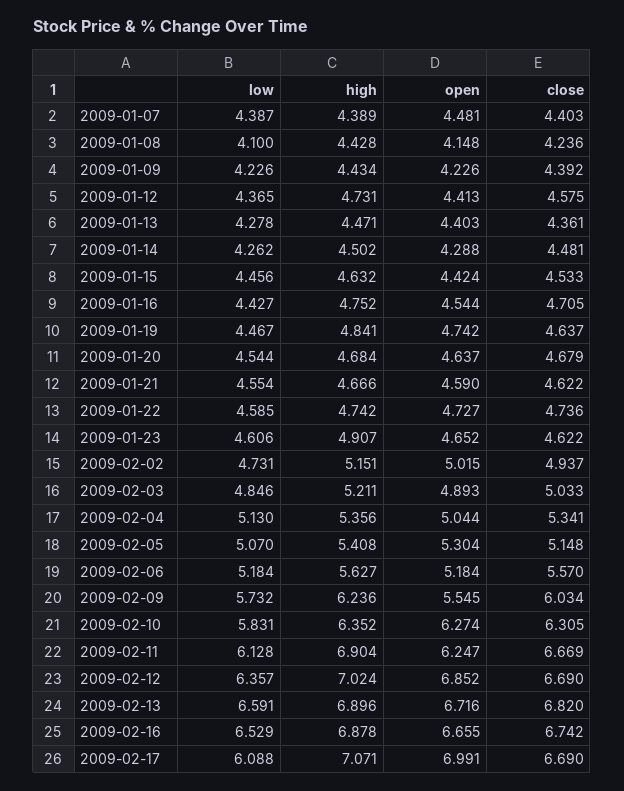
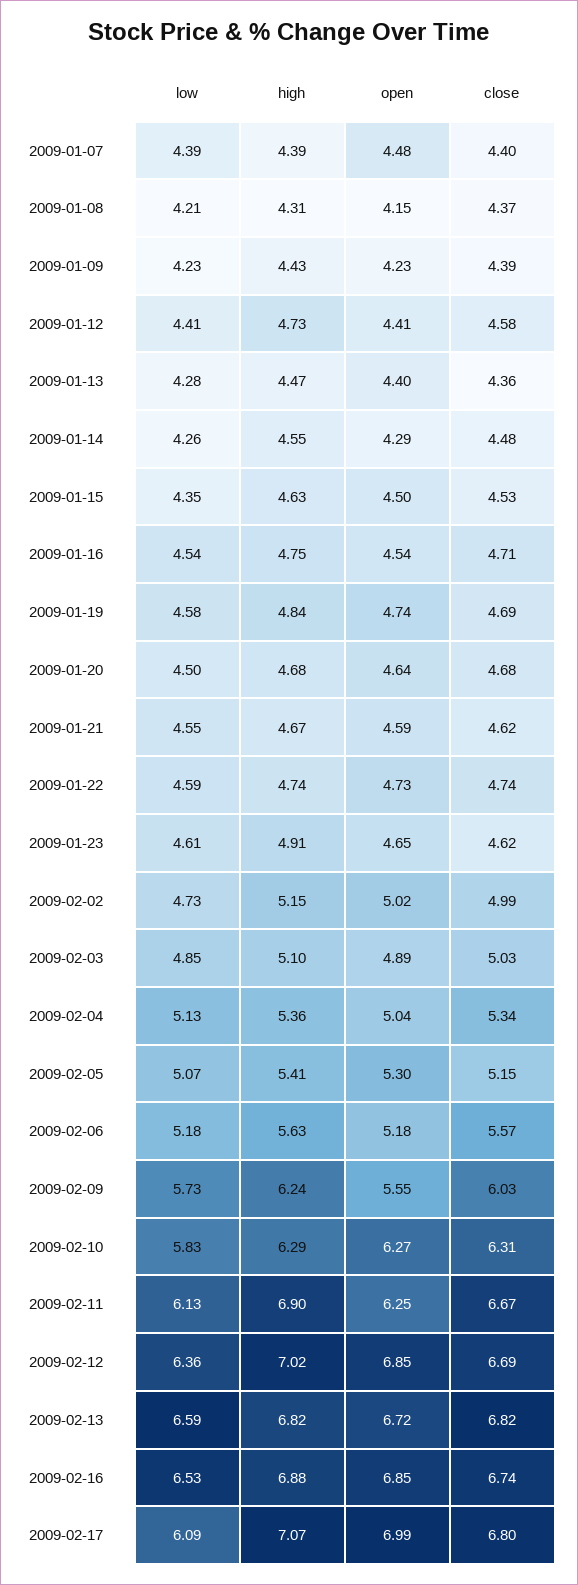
  {
    "low": {
      "2009-01-07": 4.387,
-     "2009-01-08": 4.1,
+     "2009-01-08": 4.21,
      "2009-01-09": 4.226,
-     "2009-01-12": 4.365,
+     "2009-01-12": 4.41,
      "2009-01-13": 4.278,
      "2009-01-14": 4.262,
-     "2009-01-15": 4.456,
+     "2009-01-15": 4.35,
-     "2009-01-16": 4.427,
+     "2009-01-16": 4.54,
-     "2009-01-19": 4.467,
+     "2009-01-19": 4.58,
-     "2009-01-20": 4.544,
+     "2009-01-20": 4.5,
      "2009-01-21": 4.554,
      "2009-01-22": 4.585,
      "2009-01-23": 4.606,
      "2009-02-02": 4.731,
      "2009-02-03": 4.846,
      "2009-02-04": 5.13,
      "2009-02-05": 5.07,
      "2009-02-06": 5.184,
      "2009-02-09": 5.732,
      "2009-02-10": 5.831,
      "2009-02-11": 6.128,
      "2009-02-12": 6.357,
      "2009-02-13": 6.591,
      "2009-02-16": 6.529,
      "2009-02-17": 6.088
    },
    "high": {
      "2009-01-07": 4.389,
-     "2009-01-08": 4.428,
+     "2009-01-08": 4.31,
      "2009-01-09": 4.434,
      "2009-01-12": 4.731,
      "2009-01-13": 4.471,
-     "2009-01-14": 4.502,
+     "2009-01-14": 4.55,
      "2009-01-15": 4.632,
      "2009-01-16": 4.752,
      "2009-01-19": 4.841,
      "2009-01-20": 4.684,
      "2009-01-21": 4.666,
      "2009-01-22": 4.742,
      "2009-01-23": 4.907,
      "2009-02-02": 5.151,
-     "2009-02-03": 5.211,
+     "2009-02-03": 5.1,
      "2009-02-04": 5.356,
      "2009-02-05": 5.408,
      "2009-02-06": 5.627,
      "2009-02-09": 6.236,
-     "2009-02-10": 6.352,
+     "2009-02-10": 6.29,
      "2009-02-11": 6.904,
      "2009-02-12": 7.024,
-     "2009-02-13": 6.896,
+     "2009-02-13": 6.82,
      "2009-02-16": 6.878,
      "2009-02-17": 7.071
    },
    "open": {
      "2009-01-07": 4.481,
      "2009-01-08": 4.148,
      "2009-01-09": 4.226,
      "2009-01-12": 4.413,
      "2009-01-13": 4.403,
      "2009-01-14": 4.288,
-     "2009-01-15": 4.424,
+     "2009-01-15": 4.5,
      "2009-01-16": 4.544,
      "2009-01-19": 4.742,
      "2009-01-20": 4.637,
      "2009-01-21": 4.59,
      "2009-01-22": 4.727,
      "2009-01-23": 4.652,
      "2009-02-02": 5.015,
      "2009-02-03": 4.893,
      "2009-02-04": 5.044,
      "2009-02-05": 5.304,
      "2009-02-06": 5.184,
      "2009-02-09": 5.545,
      "2009-02-10": 6.274,
      "2009-02-11": 6.247,
      "2009-02-12": 6.852,
      "2009-02-13": 6.716,
-     "2009-02-16": 6.655,
+     "2009-02-16": 6.85,
      "2009-02-17": 6.991
    },
    "close": {
      "2009-01-07": 4.403,
-     "2009-01-08": 4.236,
+     "2009-01-08": 4.37,
      "2009-01-09": 4.392,
      "2009-01-12": 4.575,
      "2009-01-13": 4.361,
      "2009-01-14": 4.481,
      "2009-01-15": 4.533,
      "2009-01-16": 4.705,
-     "2009-01-19": 4.637,
+     "2009-01-19": 4.69,
      "2009-01-20": 4.679,
      "2009-01-21": 4.622,
      "2009-01-22": 4.736,
      "2009-01-23": 4.622,
-     "2009-02-02": 4.937,
+     "2009-02-02": 4.99,
      "2009-02-03": 5.033,
      "2009-02-04": 5.341,
      "2009-02-05": 5.148,
      "2009-02-06": 5.57,
      "2009-02-09": 6.034,
      "2009-02-10": 6.305,
      "2009-02-11": 6.669,
      "2009-02-12": 6.69,
      "2009-02-13": 6.82,
      "2009-02-16": 6.742,
-     "2009-02-17": 6.69
+     "2009-02-17": 6.8
    }
  }

